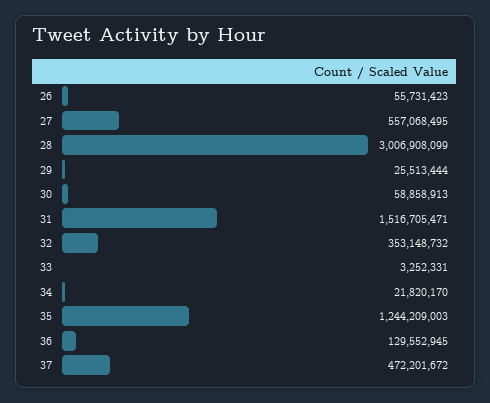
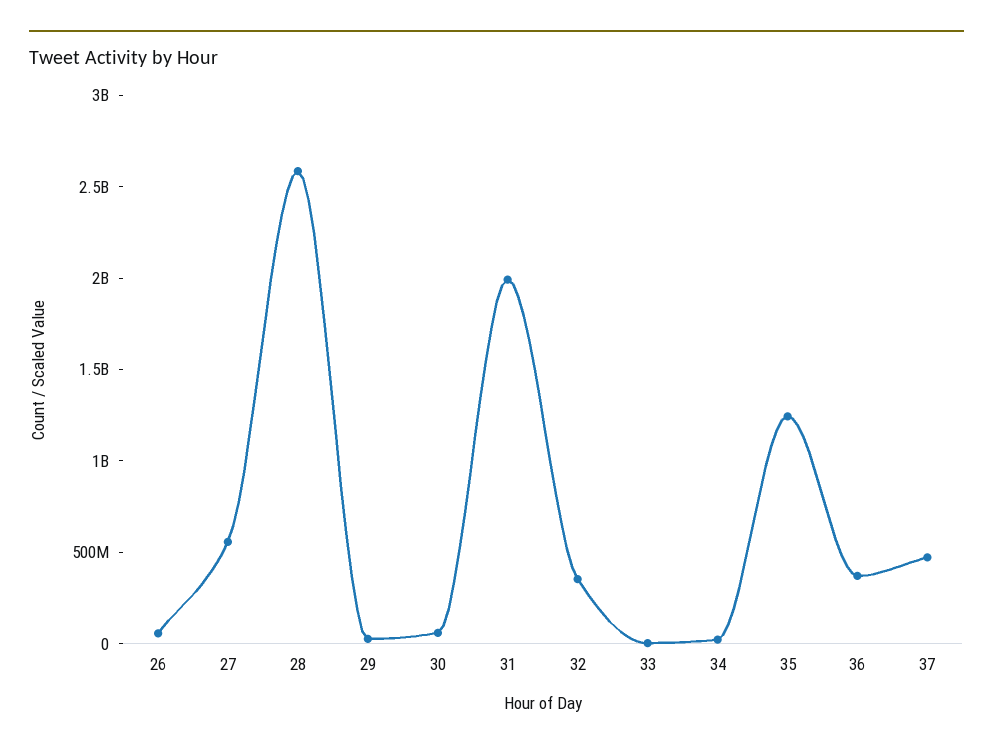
  {
    "26": 55731423,
    "27": 557068495,
-   "28": 3006908099,
+   "28": 2600000000,
    "29": 25513444,
    "30": 58858913,
-   "31": 1516705471,
+   "31": 2000000000,
    "32": 353148732,
    "33": 3252331,
    "34": 21820170,
    "35": 1244209003,
-   "36": 129552945,
+   "36": 400000000,
    "37": 472201672
  }

